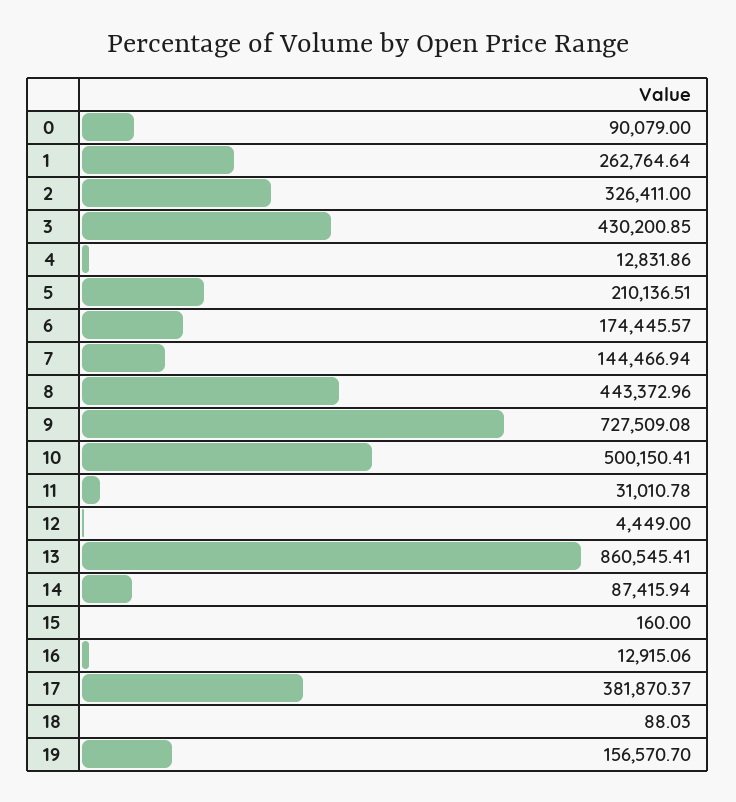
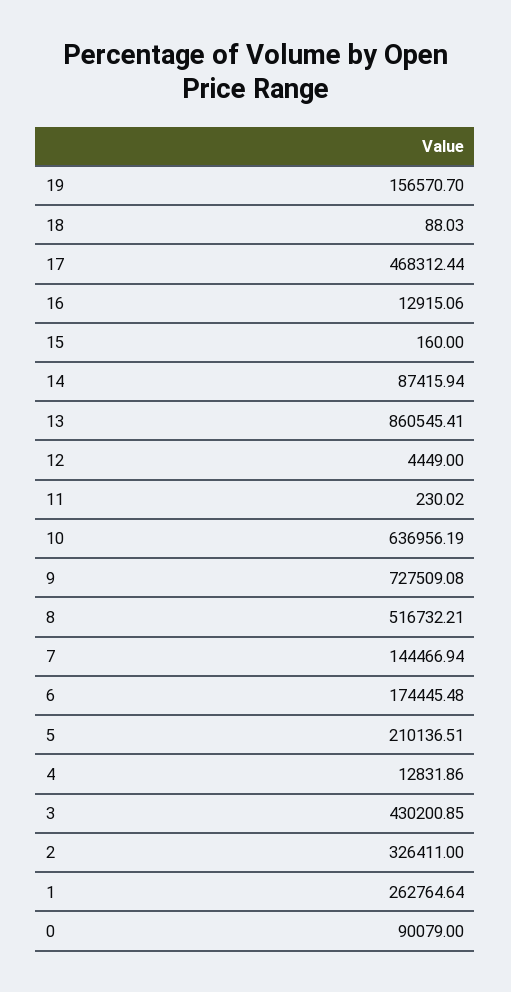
  {
    "0": 90079,
    "1": 262764.64,
    "2": 326411,
    "3": 430200.85,
    "4": 12831.86,
    "5": 210136.51,
-   "6": 174445.57,
+   "6": 174445.48,
    "7": 144466.94,
-   "8": 443372.96,
+   "8": 516732.21,
    "9": 727509.08,
-   "10": 500150.41,
+   "10": 636956.19,
-   "11": 31010.78,
+   "11": 230.02,
    "12": 4449,
    "13": 860545.41,
    "14": 87415.94,
    "15": 160,
    "16": 12915.06,
-   "17": 381870.37,
+   "17": 468312.44,
    "18": 88.03,
    "19": 156570.7
  }

